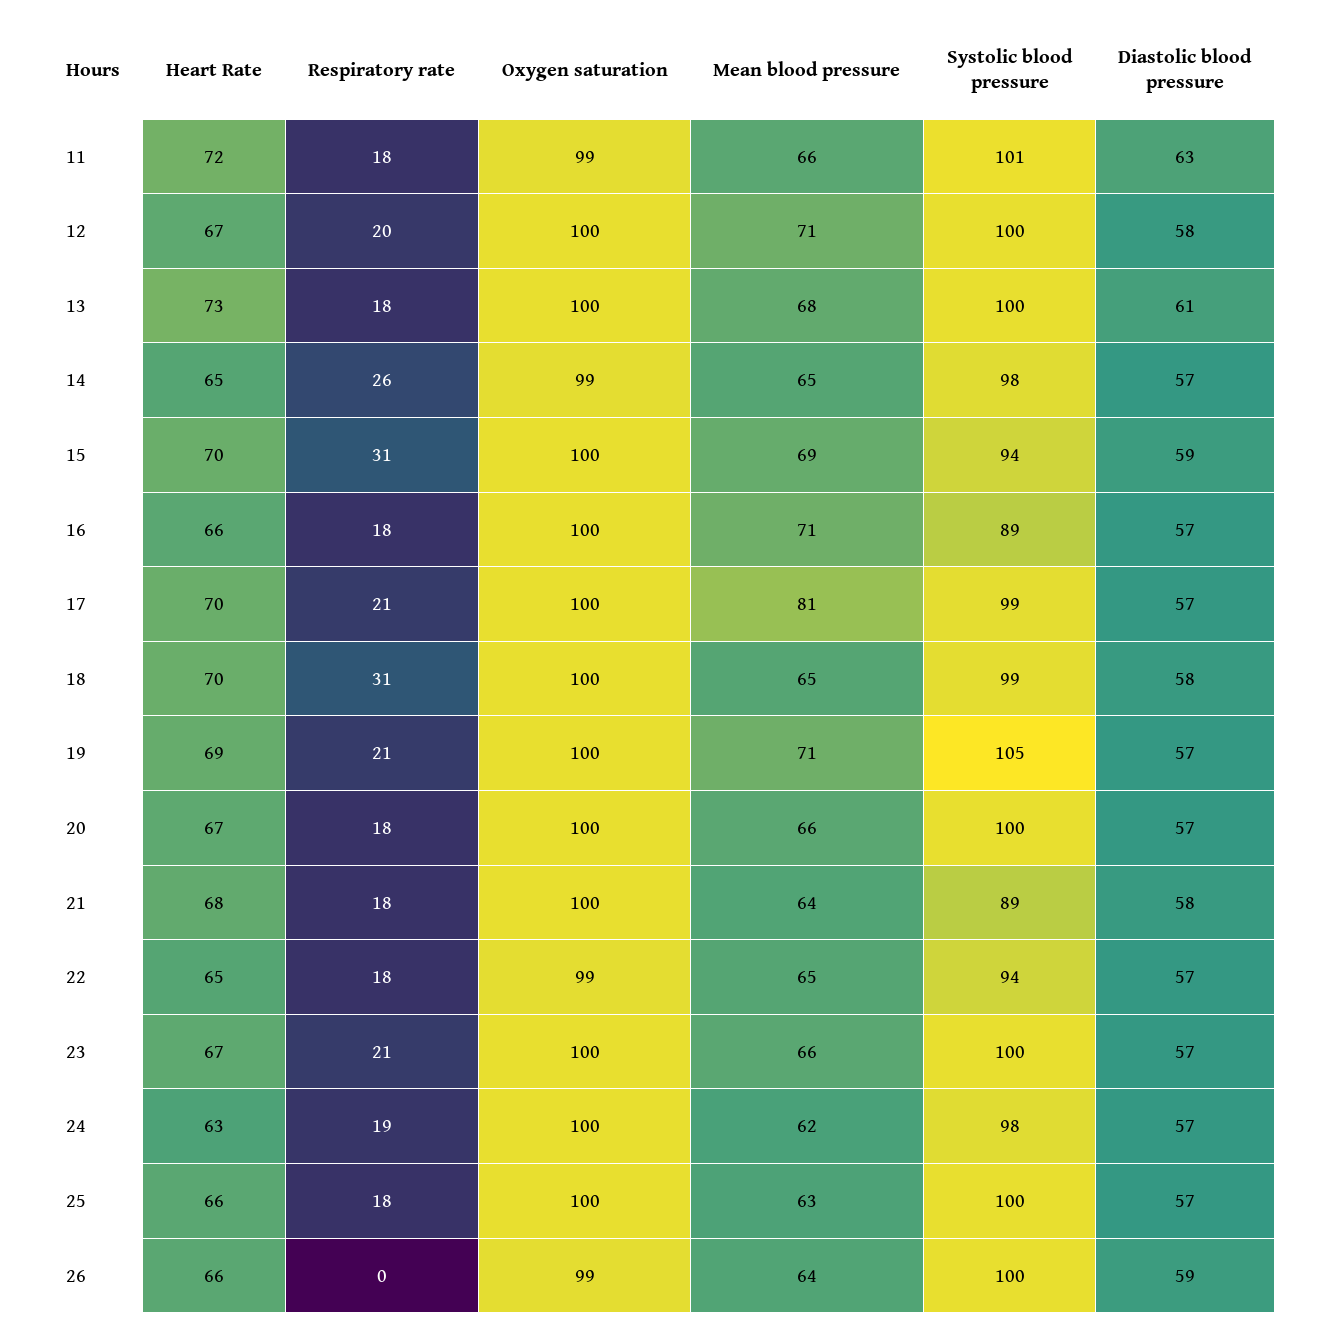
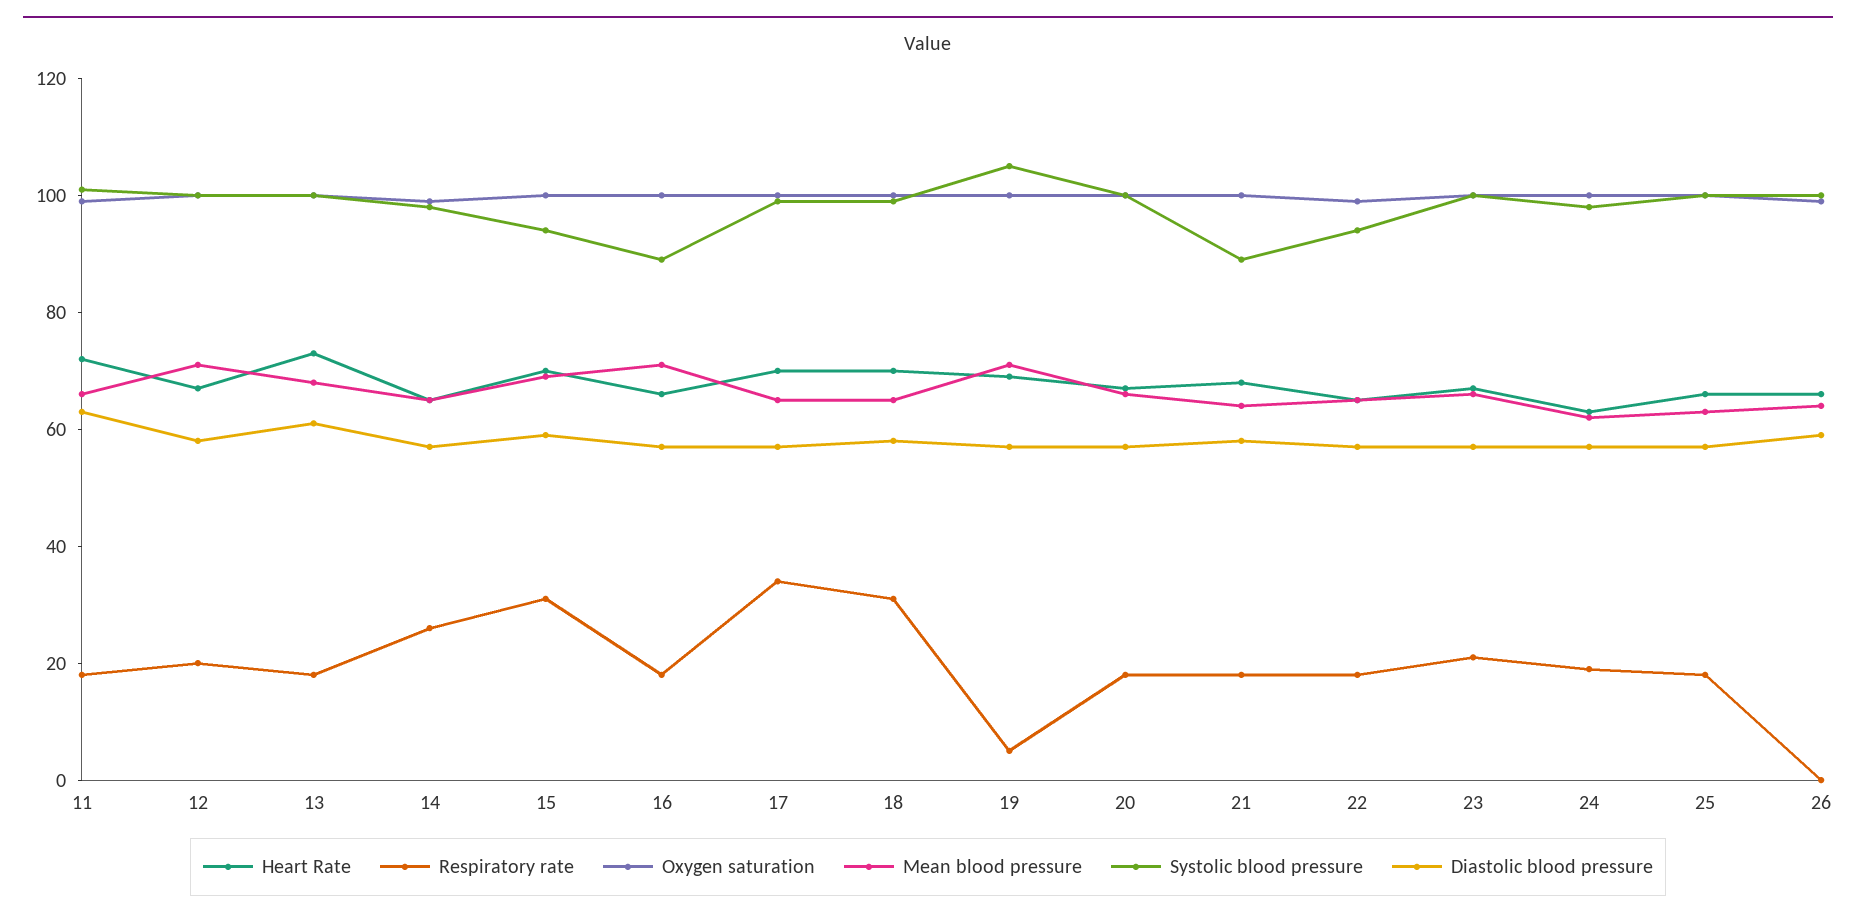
  {
    "Heart Rate": {
      "11": 72,
      "12": 67,
      "13": 73,
      "14": 65,
      "15": 70,
      "16": 66,
      "17": 70,
      "18": 70,
      "19": 69,
      "20": 67,
      "21": 68,
      "22": 65,
      "23": 67,
      "24": 63,
      "25": 66,
      "26": 66
    },
    "Respiratory rate": {
      "11": 18,
      "12": 20,
      "13": 18,
      "14": 26,
      "15": 31,
      "16": 18,
-     "17": 21,
+     "17": 35,
      "18": 31,
-     "19": 21,
+     "19": 5,
      "20": 18,
      "21": 18,
      "22": 18,
      "23": 21,
      "24": 19,
      "25": 18,
      "26": 0
    },
    "Oxygen saturation": {
      "11": 99,
      "12": 100,
      "13": 100,
      "14": 99,
      "15": 100,
      "16": 100,
      "17": 100,
      "18": 100,
      "19": 100,
      "20": 100,
      "21": 100,
      "22": 99,
      "23": 100,
      "24": 100,
      "25": 100,
      "26": 99
    },
    "Mean blood pressure": {
      "11": 66,
      "12": 71,
      "13": 68,
      "14": 65,
      "15": 69,
      "16": 71,
-     "17": 81,
+     "17": 65,
      "18": 65,
      "19": 71,
      "20": 66,
      "21": 64,
      "22": 65,
      "23": 66,
      "24": 62,
      "25": 63,
      "26": 64
    },
    "Systolic blood pressure": {
      "11": 101,
      "12": 100,
      "13": 100,
      "14": 98,
      "15": 94,
      "16": 89,
      "17": 99,
      "18": 99,
      "19": 105,
      "20": 100,
      "21": 89,
      "22": 94,
      "23": 100,
      "24": 98,
      "25": 100,
      "26": 100
    },
    "Diastolic blood pressure": {
      "11": 63,
      "12": 58,
      "13": 61,
      "14": 57,
      "15": 59,
      "16": 57,
      "17": 57,
      "18": 58,
      "19": 57,
      "20": 57,
      "21": 58,
      "22": 57,
      "23": 57,
      "24": 57,
      "25": 57,
      "26": 59
    }
  }

